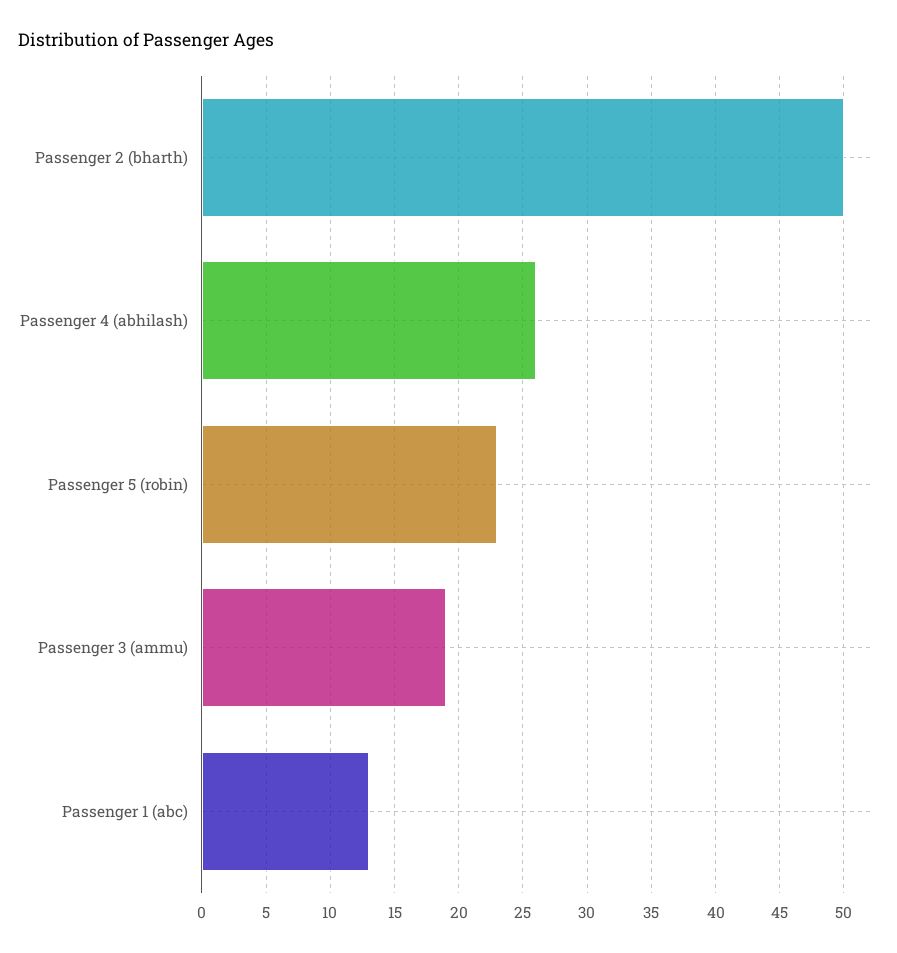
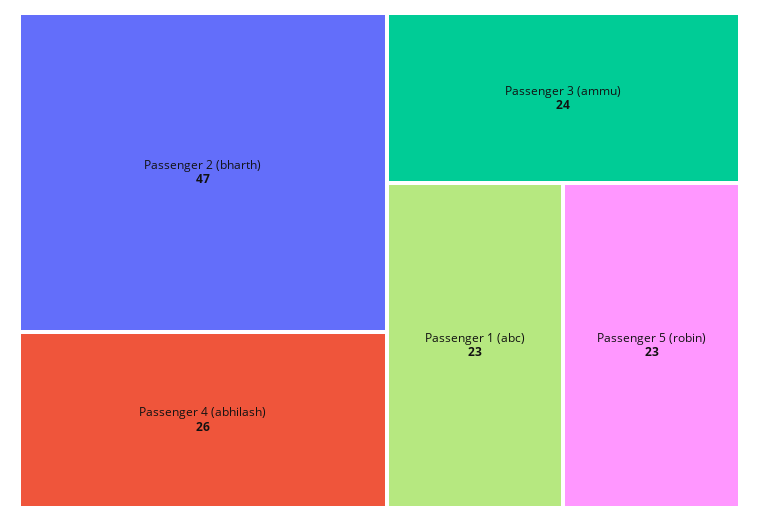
  {
-   "Passenger 2 (bharth)": 50,
+   "Passenger 2 (bharth)": 47,
    "Passenger 4 (abhilash)": 26,
    "Passenger 5 (robin)": 23,
-   "Passenger 3 (ammu)": 19,
+   "Passenger 3 (ammu)": 24,
-   "Passenger 1 (abc)": 13
+   "Passenger 1 (abc)": 23
  }

